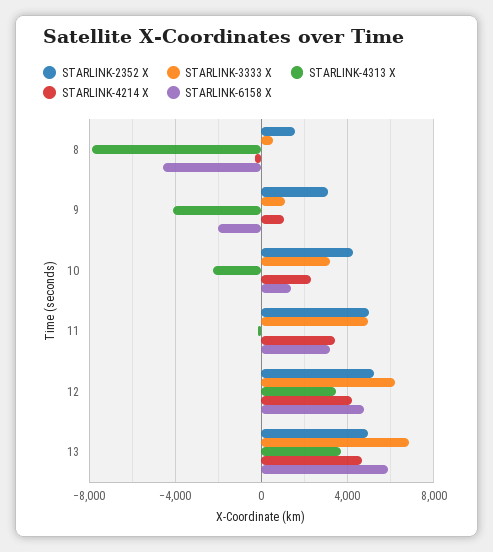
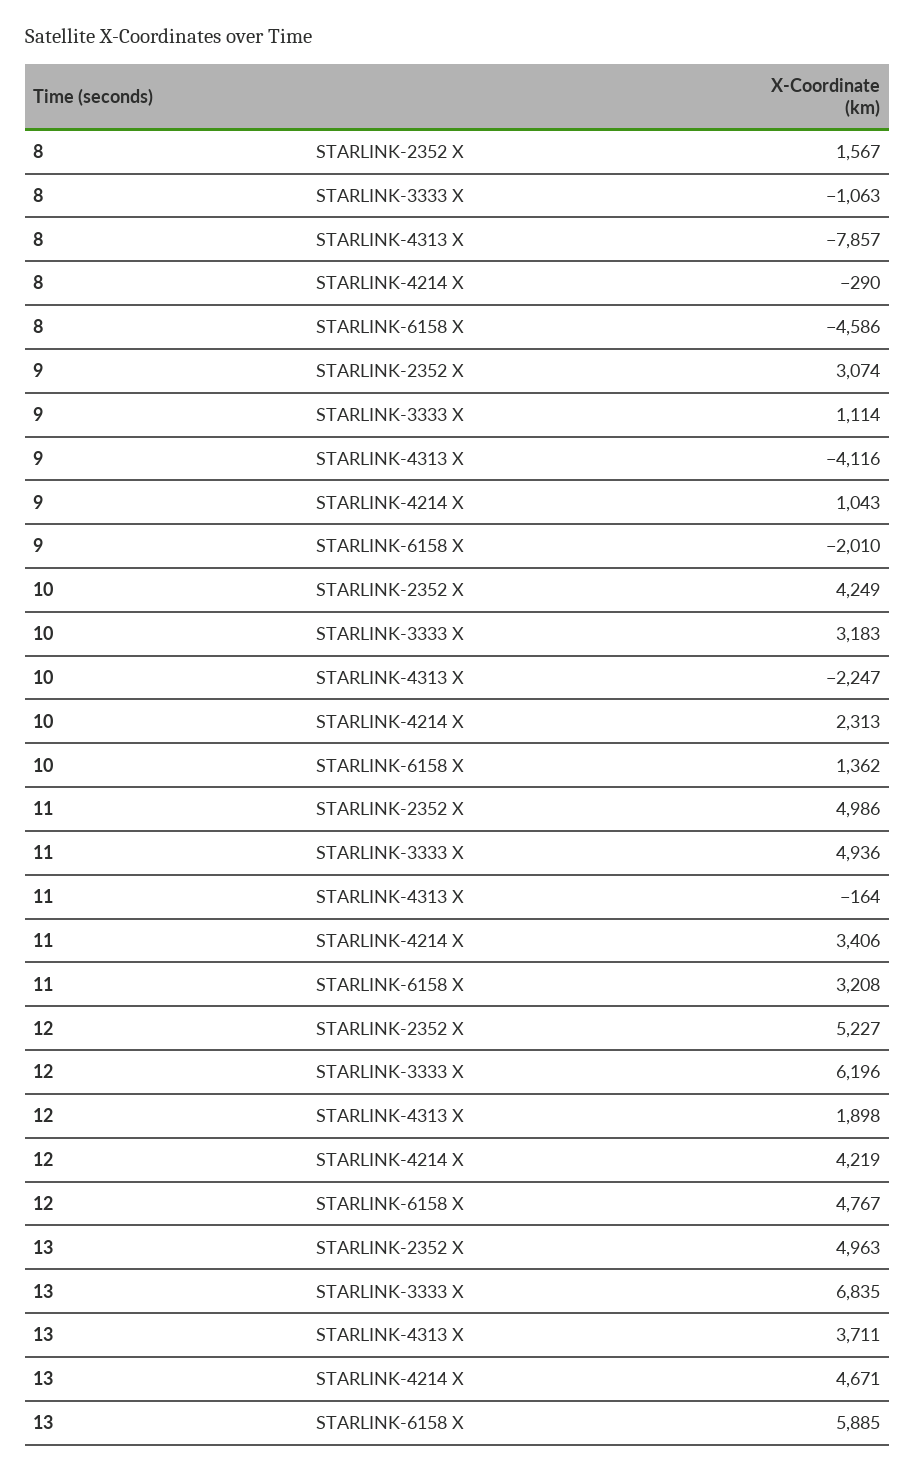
  {
    "STARLINK-2352 X": {
      "8": 1567,
      "9": 3074,
      "10": 4249,
      "11": 4986,
      "12": 5227,
      "13": 4963
    },
    "STARLINK-3333 X": {
-     "8": 500,
+     "8": -1063,
      "9": 1114,
      "10": 3183,
      "11": 4936,
      "12": 6196,
      "13": 6835
    },
    "STARLINK-4313 X": {
      "8": -7857,
      "9": -4116,
      "10": -2247,
      "11": -164,
-     "12": 3500,
+     "12": 1898,
      "13": 3711
    },
    "STARLINK-4214 X": {
      "8": -290,
      "9": 1043,
      "10": 2313,
      "11": 3406,
      "12": 4219,
      "13": 4671
    },
    "STARLINK-6158 X": {
      "8": -4586,
      "9": -2010,
      "10": 1362,
      "11": 3208,
      "12": 4767,
      "13": 5885
    }
  }

